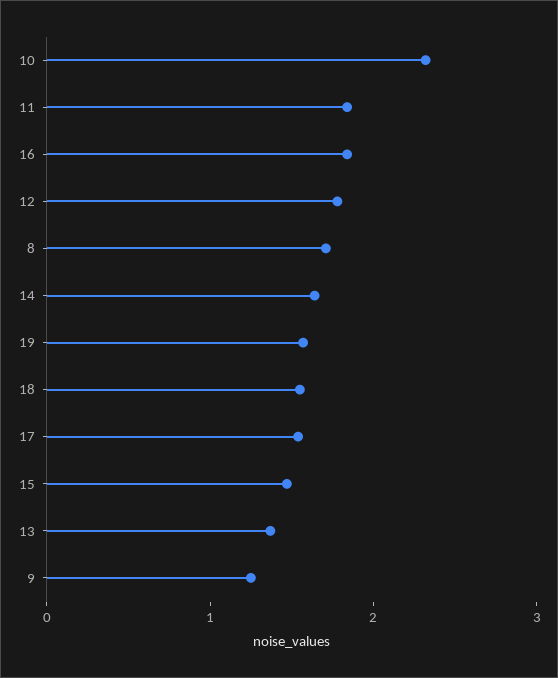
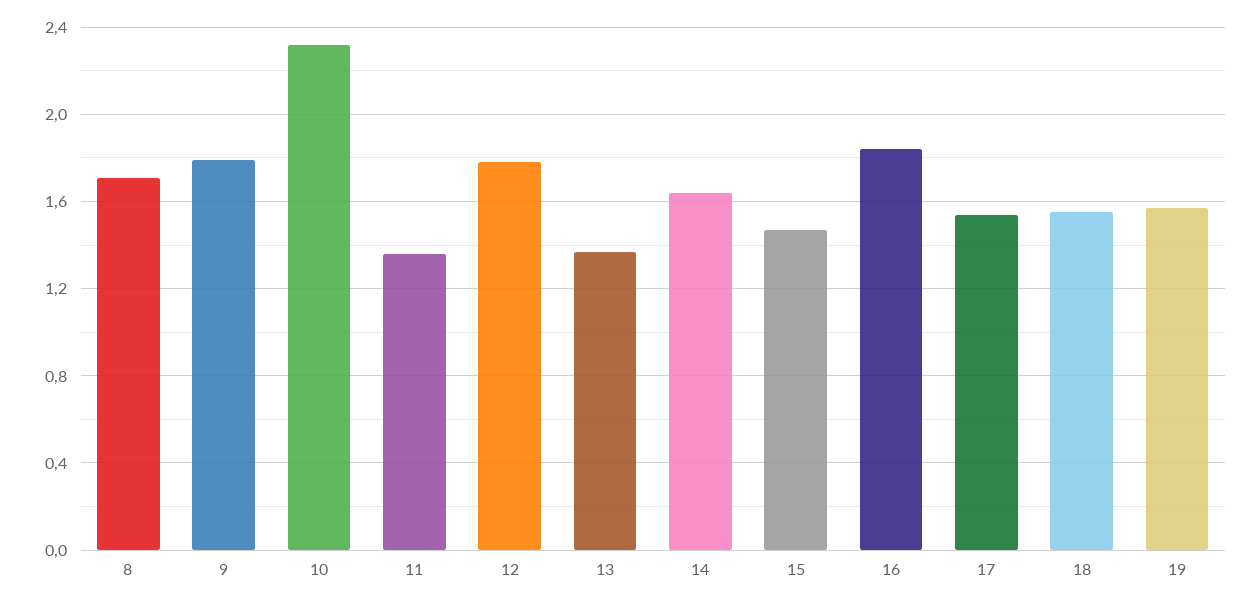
  {
    "10": 2.3,
-   "11": 1.8,
+   "11": 1.35,
    "16": 1.85,
    "12": 1.8,
    "8": 1.7,
    "14": 1.65,
    "19": 1.55,
    "18": 1.55,
    "17": 1.55,
    "15": 1.45,
    "13": 1.35,
-   "9": 1.2
+   "9": 1.8
  }

